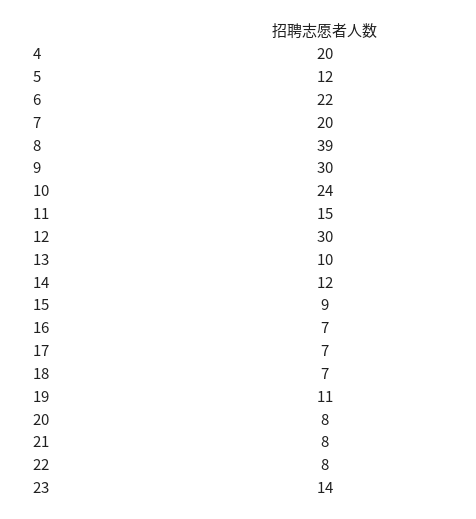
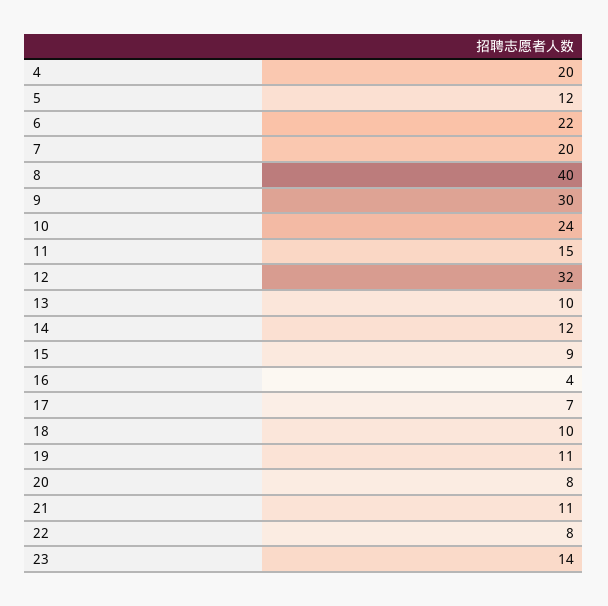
  {
    "4": 20,
    "5": 12,
    "6": 22,
    "7": 20,
-   "8": 39,
+   "8": 40,
    "9": 30,
    "10": 24,
    "11": 15,
-   "12": 30,
+   "12": 32,
    "13": 10,
    "14": 12,
    "15": 9,
-   "16": 7,
+   "16": 4,
    "17": 7,
-   "18": 7,
+   "18": 10,
    "19": 11,
    "20": 8,
-   "21": 8,
+   "21": 11,
    "22": 8,
    "23": 14
  }

